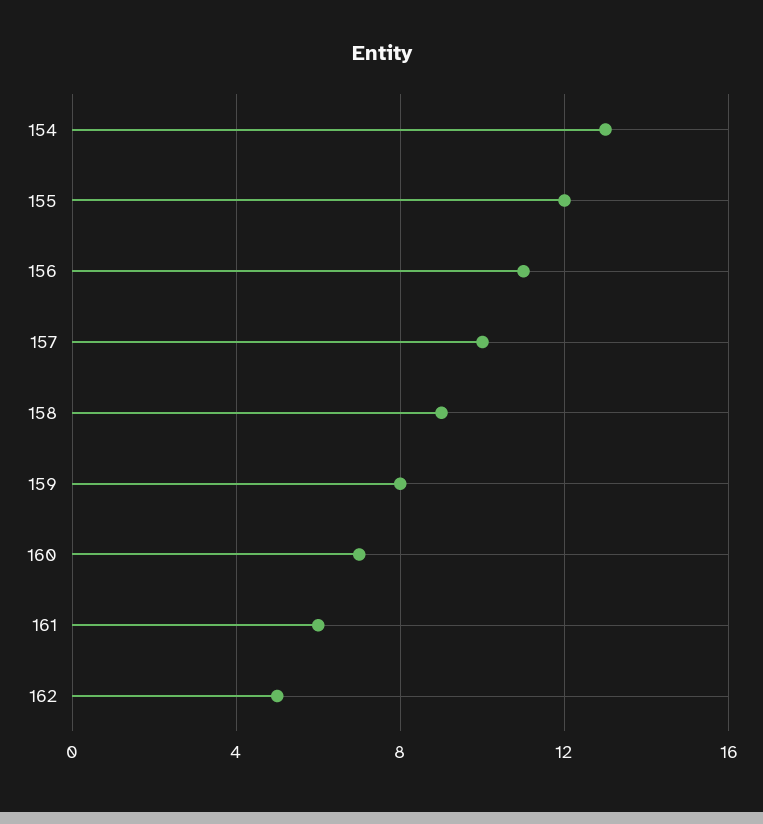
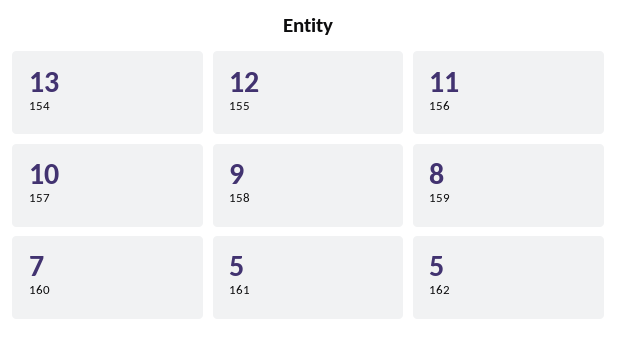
  {
    "154": 13,
    "155": 12,
    "156": 11,
    "157": 10,
    "158": 9,
    "159": 8,
    "160": 7,
-   "161": 6,
+   "161": 5,
    "162": 5
  }

